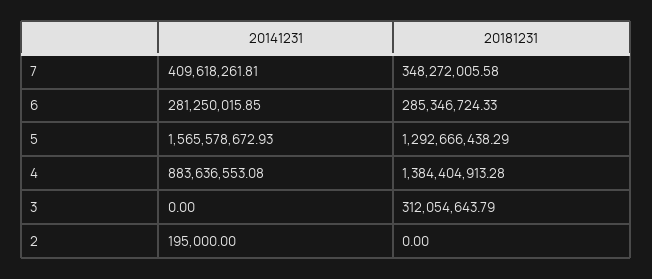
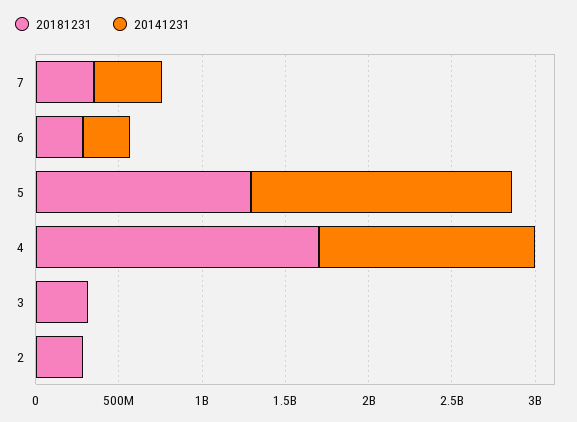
  {
    "20141231": {
      "7": 409618261.81,
      "6": 281250015.85,
      "5": 1565578672.93,
-     "4": 883636553.08,
+     "4": 1300000000,
      "3": 0,
      "2": 195000
    },
    "20181231": {
      "7": 348272005.58,
      "6": 285346724.33,
      "5": 1292666438.29,
-     "4": 1384404913.28,
+     "4": 1700000000,
      "3": 312054643.79,
-     "2": 0
+     "2": 300000000
    }
  }

